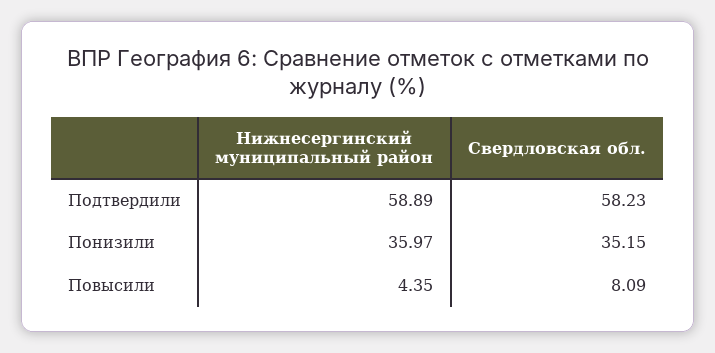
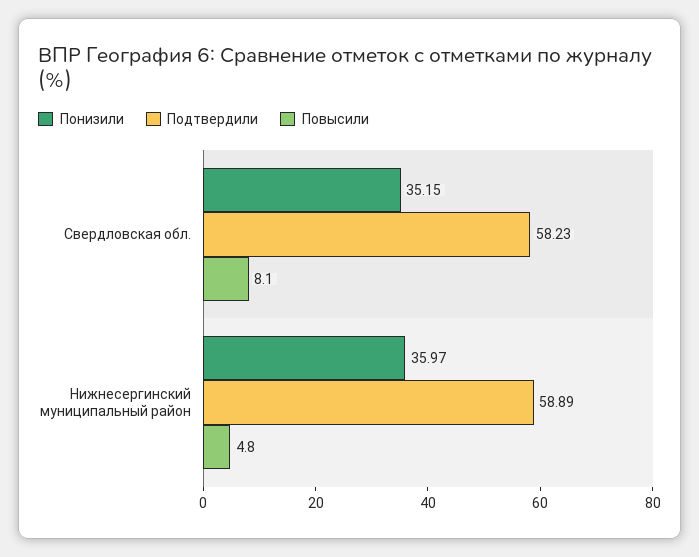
  {
    "Подтвердили": {
      "Нижнесергинский муниципальный район": 58.89,
      "Свердловская обл.": 58.23
    },
    "Понизили": {
      "Нижнесергинский муниципальный район": 35.97,
      "Свердловская обл.": 35.15
    },
    "Повысили": {
-     "Нижнесергинский муниципальный район": 4.35,
+     "Нижнесергинский муниципальный район": 4.8,
      "Свердловская обл.": 8.09
    }
  }

